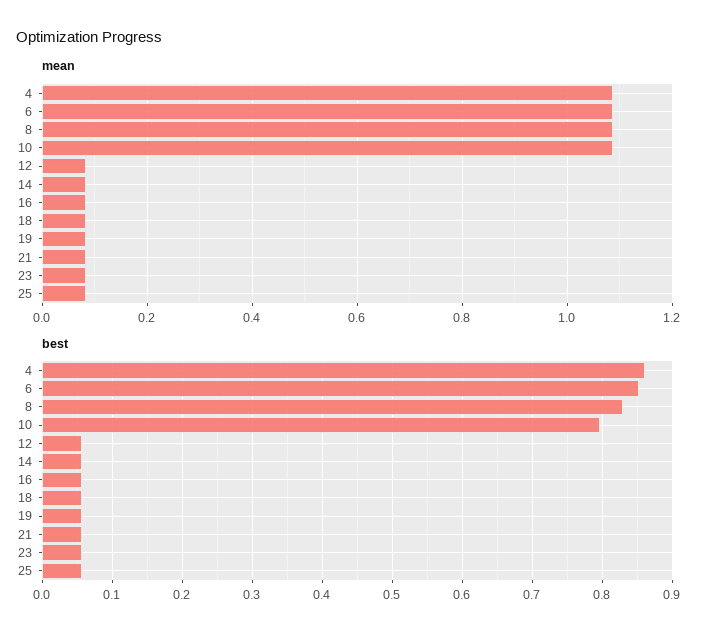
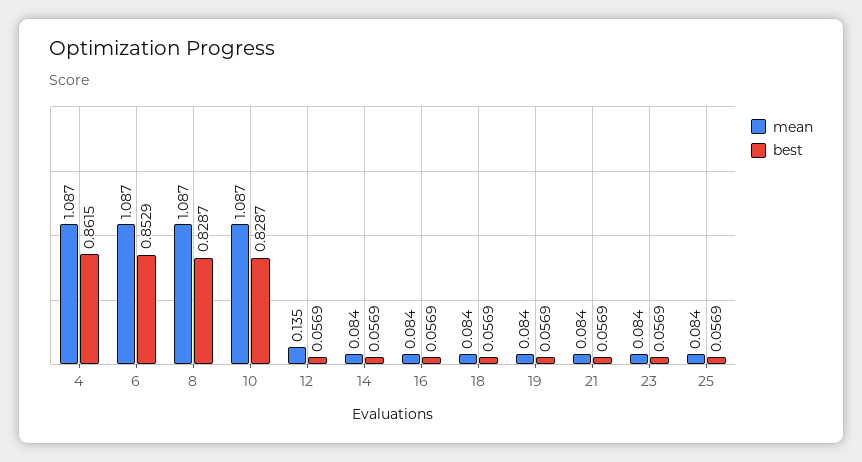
  {
    "mean": {
      "4": 1.087,
      "6": 1.087,
      "8": 1.087,
      "10": 1.087,
-     "12": 0.08,
+     "12": 0.135,
      "14": 0.084,
      "16": 0.084,
      "18": 0.084,
      "19": 0.084,
      "21": 0.084,
      "23": 0.084,
      "25": 0.084
    },
    "best": {
      "4": 0.8615,
      "6": 0.8529,
      "8": 0.8287,
-     "10": 0.8,
+     "10": 0.8287,
      "12": 0.0569,
      "14": 0.0569,
      "16": 0.0569,
      "18": 0.0569,
      "19": 0.0569,
      "21": 0.0569,
      "23": 0.0569,
      "25": 0.0569
    }
  }

